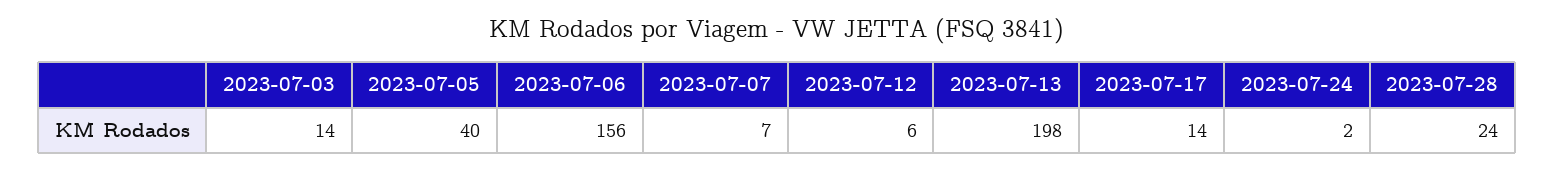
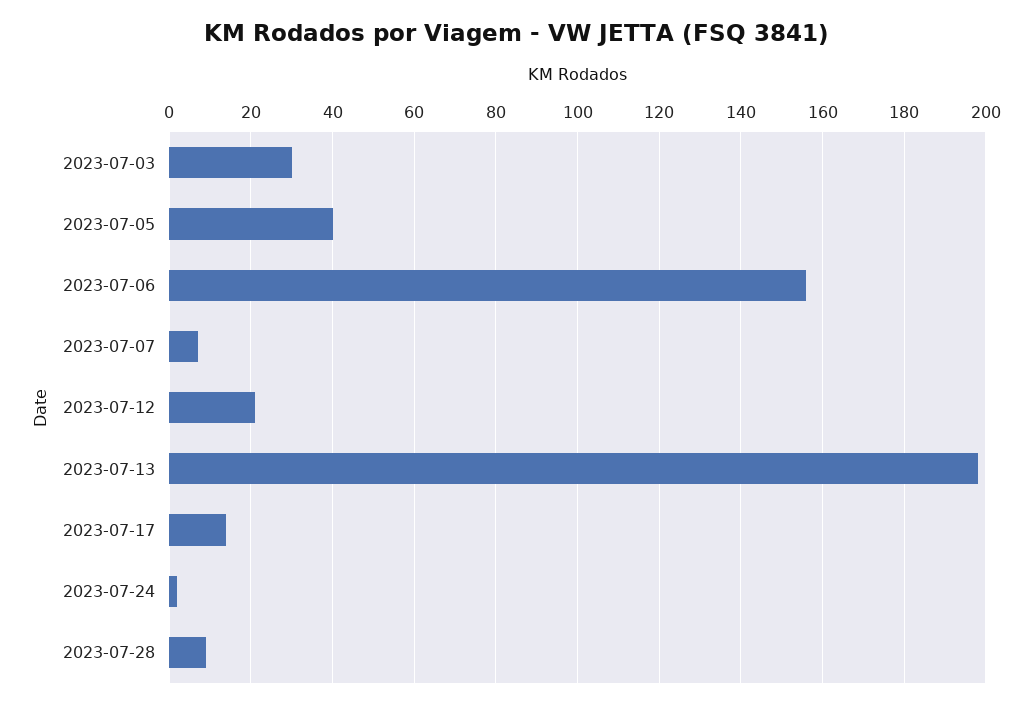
  {
-   "2023-07-03": 14,
+   "2023-07-03": 30,
    "2023-07-05": 40,
    "2023-07-06": 156,
    "2023-07-07": 7,
-   "2023-07-12": 6,
+   "2023-07-12": 20,
    "2023-07-13": 198,
    "2023-07-17": 14,
    "2023-07-24": 2,
-   "2023-07-28": 24
+   "2023-07-28": 10
  }

